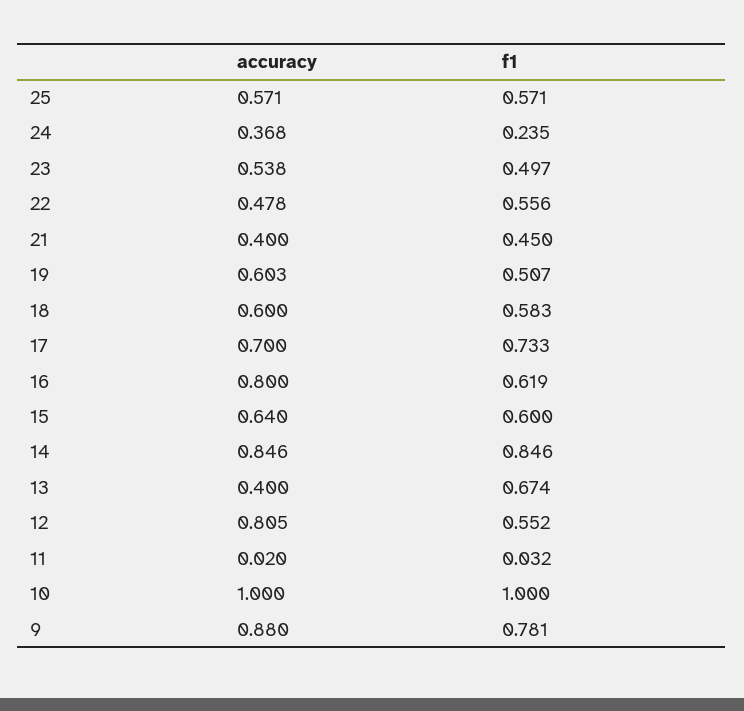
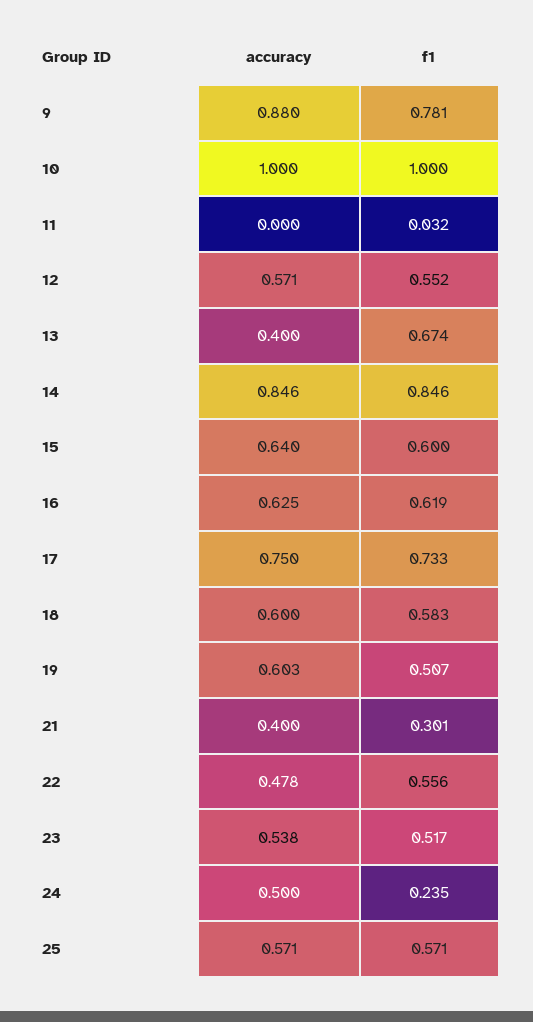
  {
    "accuracy": {
      "25": 0.571,
-     "24": 0.368,
+     "24": 0.5,
      "23": 0.538,
      "22": 0.478,
      "21": 0.4,
      "19": 0.603,
      "18": 0.6,
-     "17": 0.7,
+     "17": 0.75,
-     "16": 0.8,
+     "16": 0.625,
      "15": 0.64,
      "14": 0.846,
      "13": 0.4,
-     "12": 0.805,
+     "12": 0.571,
-     "11": 0.02,
+     "11": 0,
      "10": 1,
      "9": 0.88
    },
    "f1": {
      "25": 0.571,
      "24": 0.235,
-     "23": 0.497,
+     "23": 0.517,
      "22": 0.556,
-     "21": 0.45,
+     "21": 0.301,
      "19": 0.507,
      "18": 0.583,
      "17": 0.733,
      "16": 0.619,
      "15": 0.6,
      "14": 0.846,
      "13": 0.674,
      "12": 0.552,
      "11": 0.032,
      "10": 1,
      "9": 0.781
    }
  }

